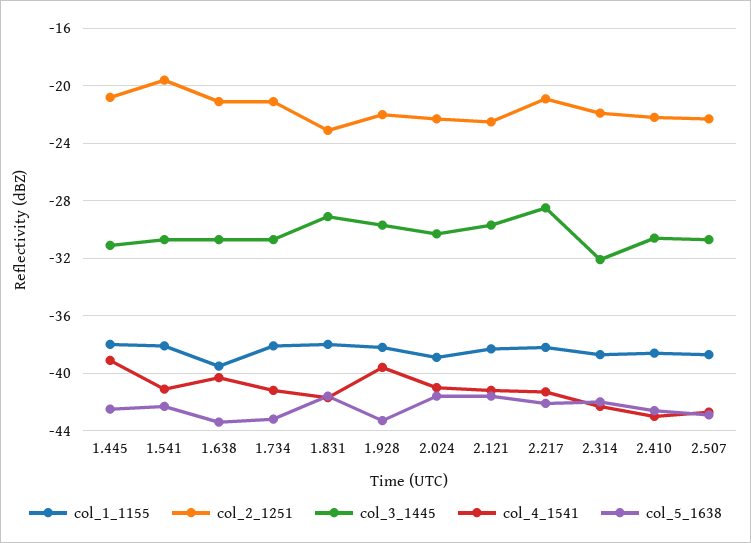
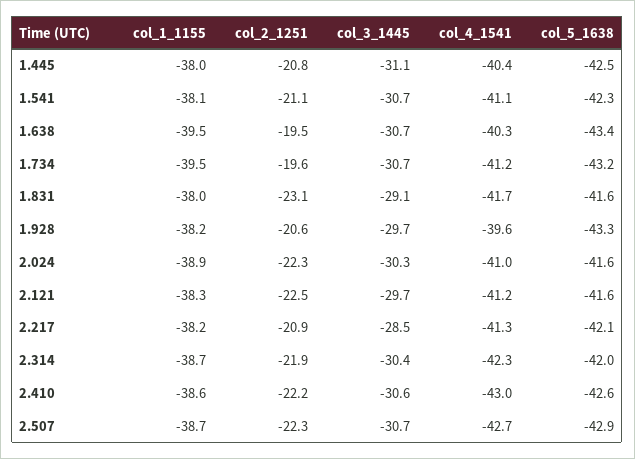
  {
    "col_1_1155": {
      "1.445": -38,
      "1.541": -38.1,
      "1.638": -39.5,
-     "1.734": -38,
+     "1.734": -39.5,
      "1.831": -38,
      "1.928": -38.2,
      "2.024": -38.9,
      "2.121": -38.3,
      "2.217": -38.2,
      "2.314": -38.7,
      "2.410": -38.6,
      "2.507": -38.7
    },
    "col_2_1251": {
      "1.445": -20.8,
-     "1.541": -19.5,
+     "1.541": -21.1,
-     "1.638": -21,
+     "1.638": -19.5,
-     "1.734": -21,
+     "1.734": -19.6,
      "1.831": -23.1,
-     "1.928": -22,
+     "1.928": -20.6,
      "2.024": -22.3,
      "2.121": -22.5,
      "2.217": -20.9,
      "2.314": -21.9,
      "2.410": -22.2,
      "2.507": -22.3
    },
    "col_3_1445": {
      "1.445": -31.1,
      "1.541": -30.7,
      "1.638": -30.7,
      "1.734": -30.7,
      "1.831": -29.1,
      "1.928": -29.7,
      "2.024": -30.3,
      "2.121": -29.7,
      "2.217": -28.5,
-     "2.314": -32,
+     "2.314": -30.4,
      "2.410": -30.6,
      "2.507": -30.7
    },
    "col_4_1541": {
-     "1.445": -39,
+     "1.445": -40.4,
      "1.541": -41.1,
      "1.638": -40.3,
      "1.734": -41.2,
      "1.831": -41.7,
      "1.928": -39.6,
      "2.024": -41,
      "2.121": -41.2,
      "2.217": -41.3,
      "2.314": -42.3,
      "2.410": -43,
      "2.507": -42.7
    },
    "col_5_1638": {
      "1.445": -42.5,
      "1.541": -42.3,
      "1.638": -43.4,
      "1.734": -43.2,
      "1.831": -41.6,
      "1.928": -43.3,
      "2.024": -41.6,
      "2.121": -41.6,
      "2.217": -42.1,
      "2.314": -42,
      "2.410": -42.6,
      "2.507": -42.9
    }
  }

